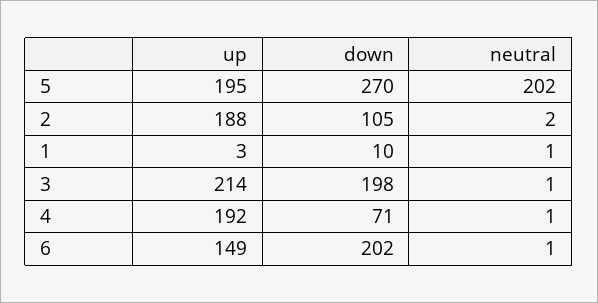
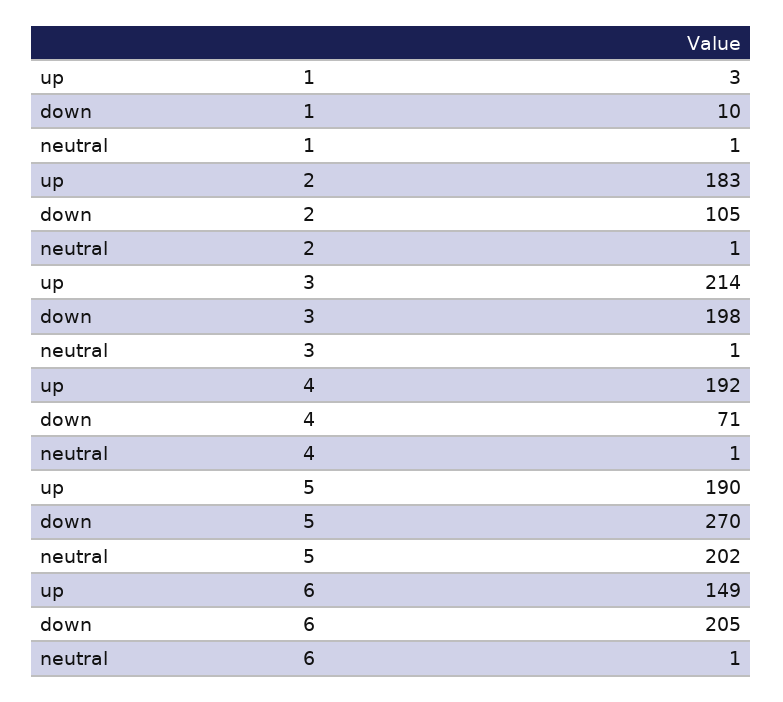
  {
    "up": {
-     "5": 195,
+     "5": 190,
-     "2": 188,
+     "2": 183,
      "1": 3,
      "3": 214,
      "4": 192,
      "6": 149
    },
    "down": {
      "5": 270,
      "2": 105,
      "1": 10,
      "3": 198,
      "4": 71,
-     "6": 202
+     "6": 205
    },
    "neutral": {
      "5": 202,
-     "2": 2,
+     "2": 1,
      "1": 1,
      "3": 1,
      "4": 1,
      "6": 1
    }
  }

